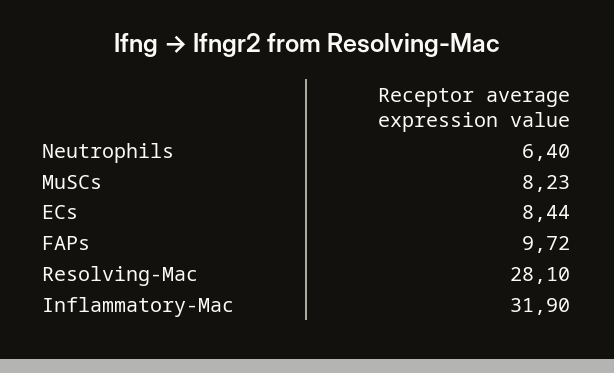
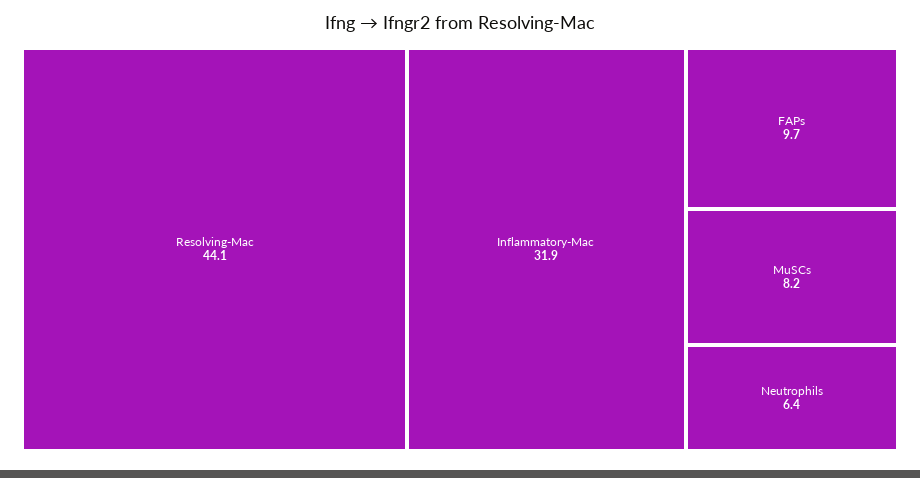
  {
    "Neutrophils": 6.4,
    "MuSCs": 8.23,
-   "ECs": 8.44,
    "FAPs": 9.72,
-   "Resolving-Mac": 28.1,
+   "Resolving-Mac": 44.1,
    "Inflammatory-Mac": 31.9
  }

